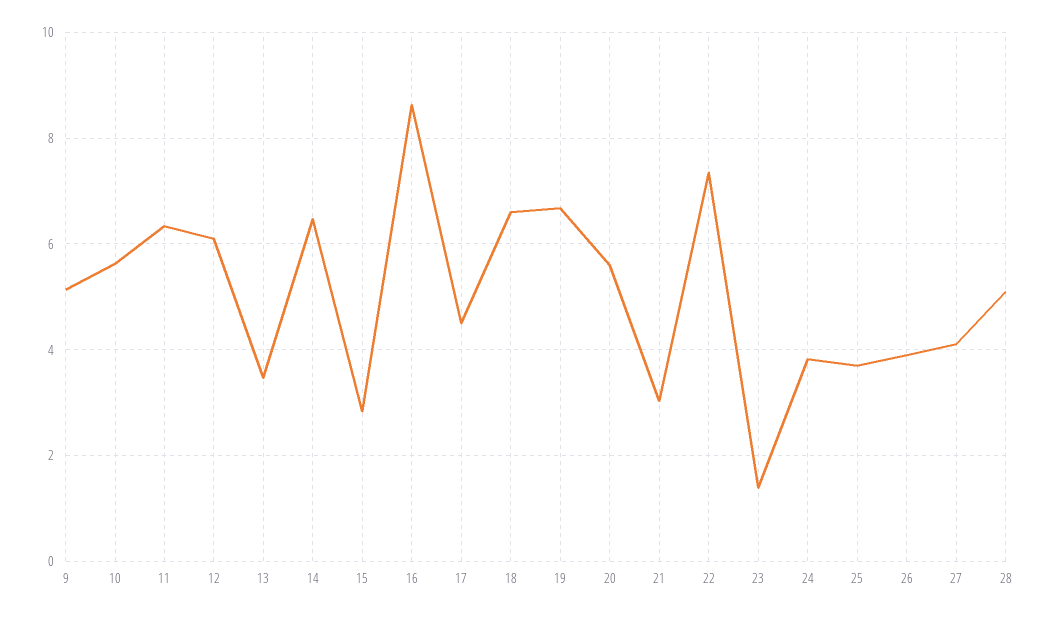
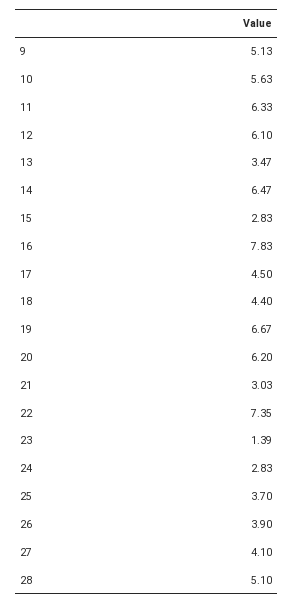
  {
    "9": 5.13,
    "10": 5.63,
    "11": 6.33,
    "12": 6.1,
    "13": 3.47,
    "14": 6.47,
    "15": 2.83,
-   "16": 8.6,
+   "16": 7.83,
    "17": 4.5,
-   "18": 6.6,
+   "18": 4.4,
    "19": 6.67,
-   "20": 5.6,
+   "20": 6.2,
    "21": 3.03,
    "22": 7.35,
    "23": 1.39,
-   "24": 3.8,
+   "24": 2.83,
    "25": 3.7,
    "26": 3.9,
    "27": 4.1,
    "28": 5.1
  }

